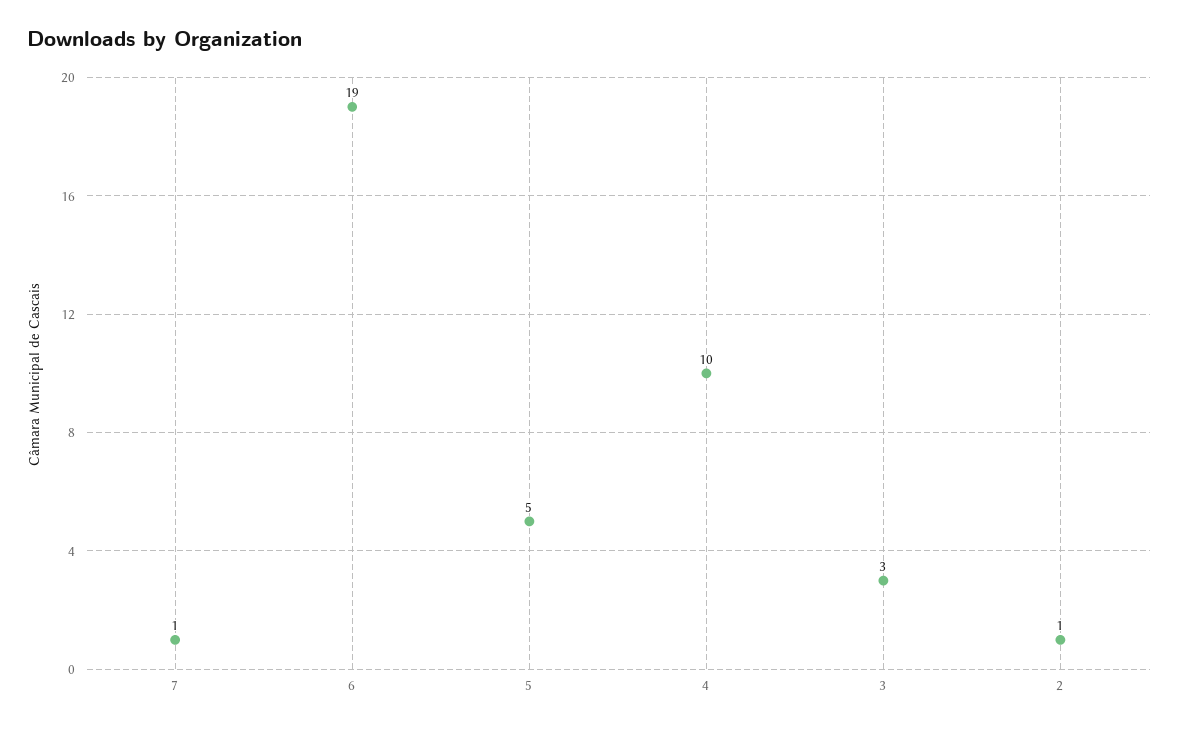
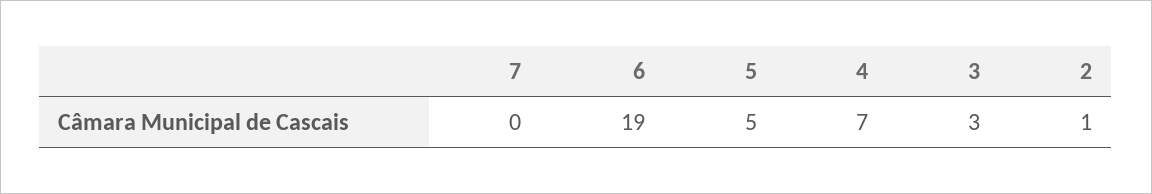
  {
-   "7": 1,
+   "7": 0,
    "6": 19,
    "5": 5,
-   "4": 10,
+   "4": 7,
    "3": 3,
    "2": 1
  }

